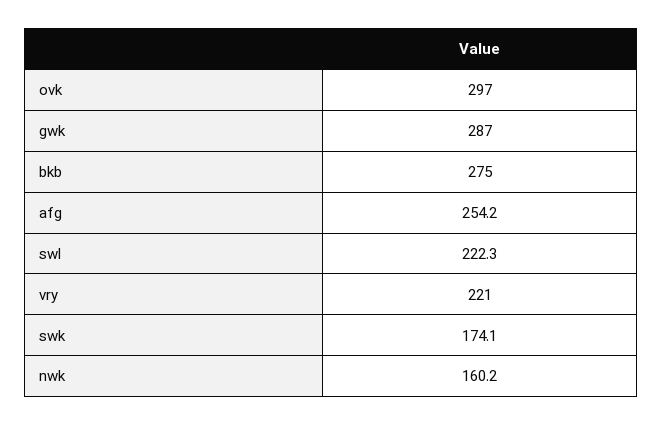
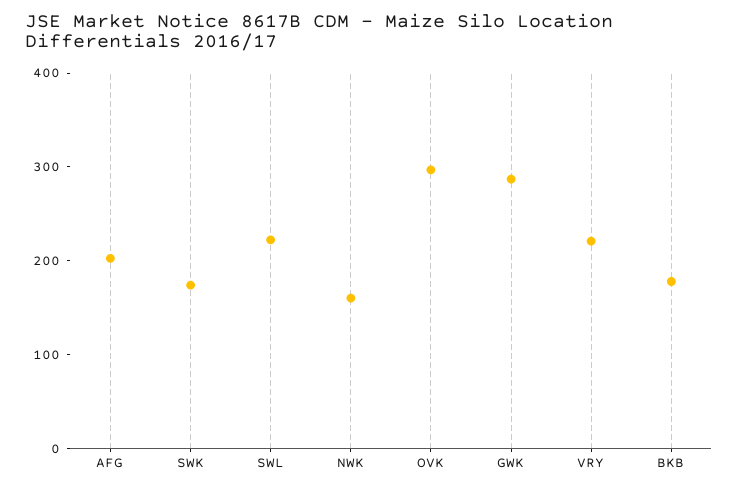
  {
    "ovk": 297,
    "gwk": 287,
-   "bkb": 275,
+   "bkb": 180,
-   "afg": 254.2,
+   "afg": 200,
    "swl": 222.3,
    "vry": 221,
    "swk": 174.1,
    "nwk": 160.2
  }

